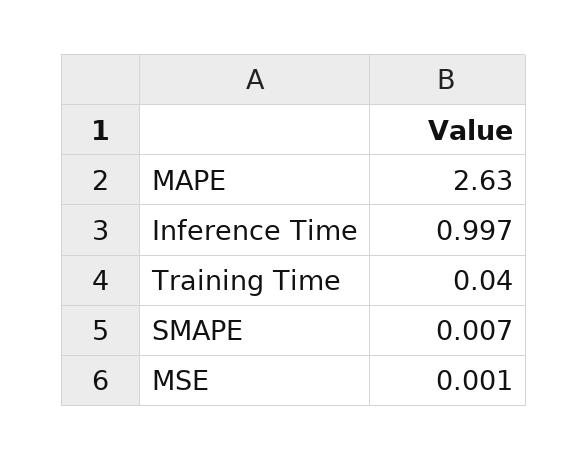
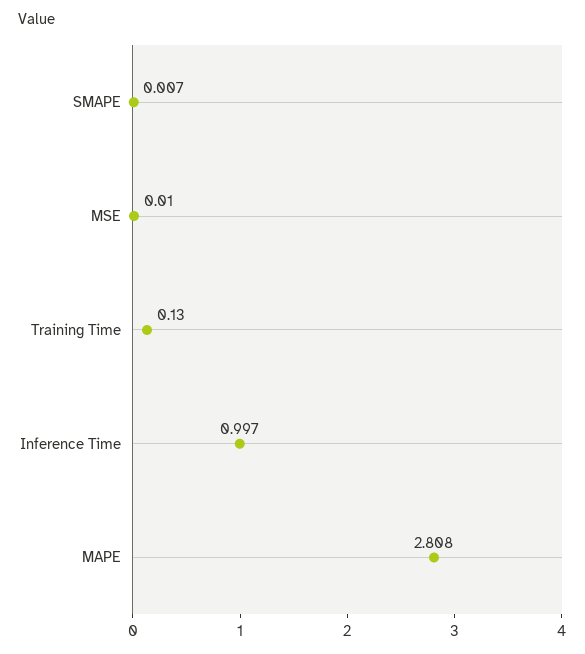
  {
-   "MAPE": 2.63,
+   "MAPE": 2.808,
    "Inference Time": 0.997,
-   "Training Time": 0.04,
+   "Training Time": 0.13,
    "SMAPE": 0.007,
-   "MSE": 0.001
+   "MSE": 0.01
  }

